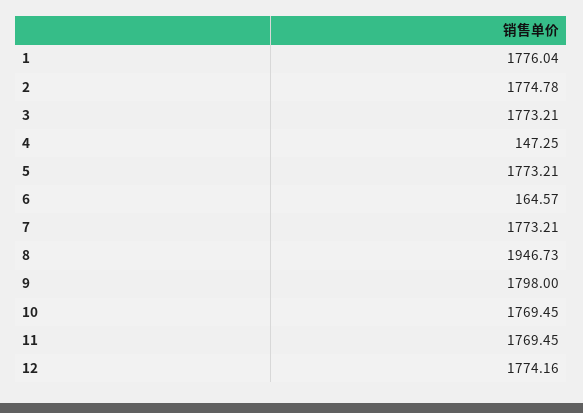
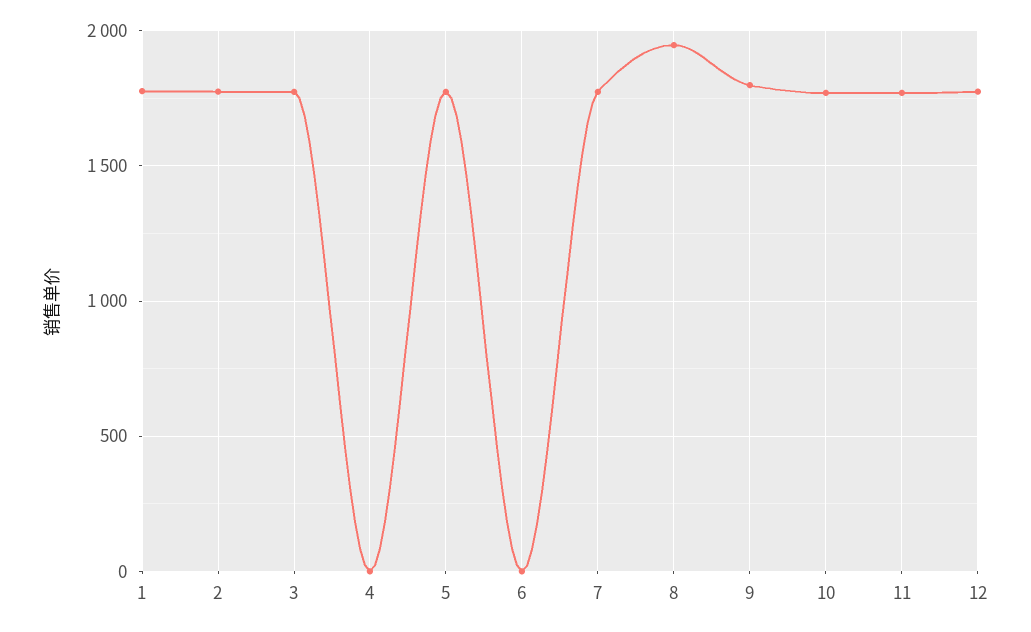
  {
    "1": 1776.04,
    "2": 1774.78,
    "3": 1773.21,
-   "4": 147.25,
+   "4": 0,
    "5": 1773.21,
-   "6": 164.57,
+   "6": 0,
    "7": 1773.21,
    "8": 1946.73,
    "9": 1798,
    "10": 1769.45,
    "11": 1769.45,
    "12": 1774.16
  }

